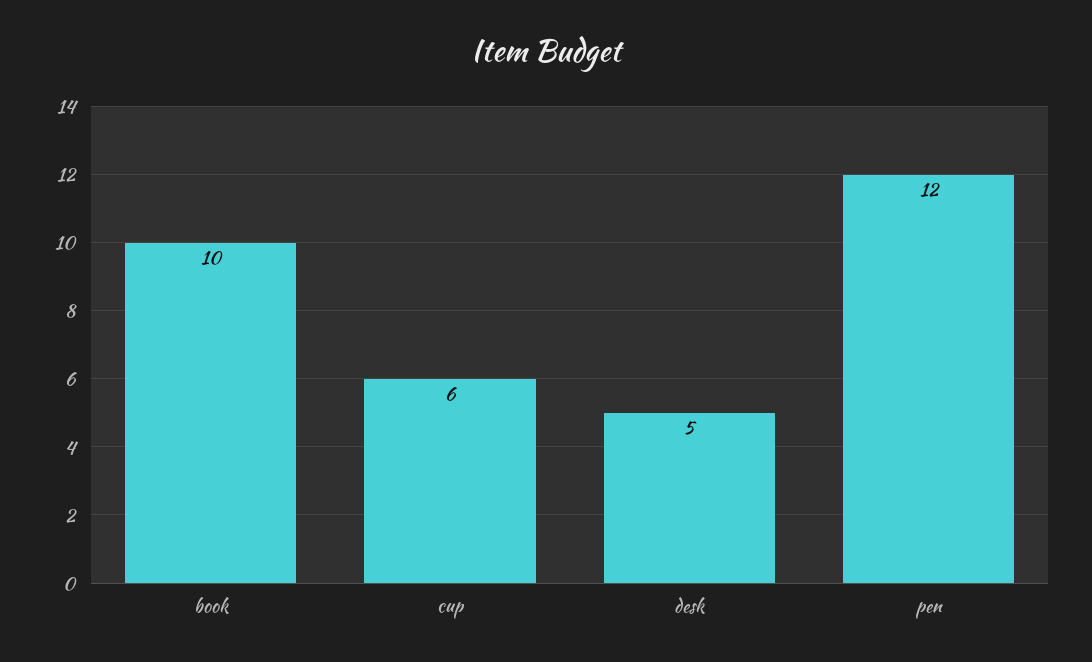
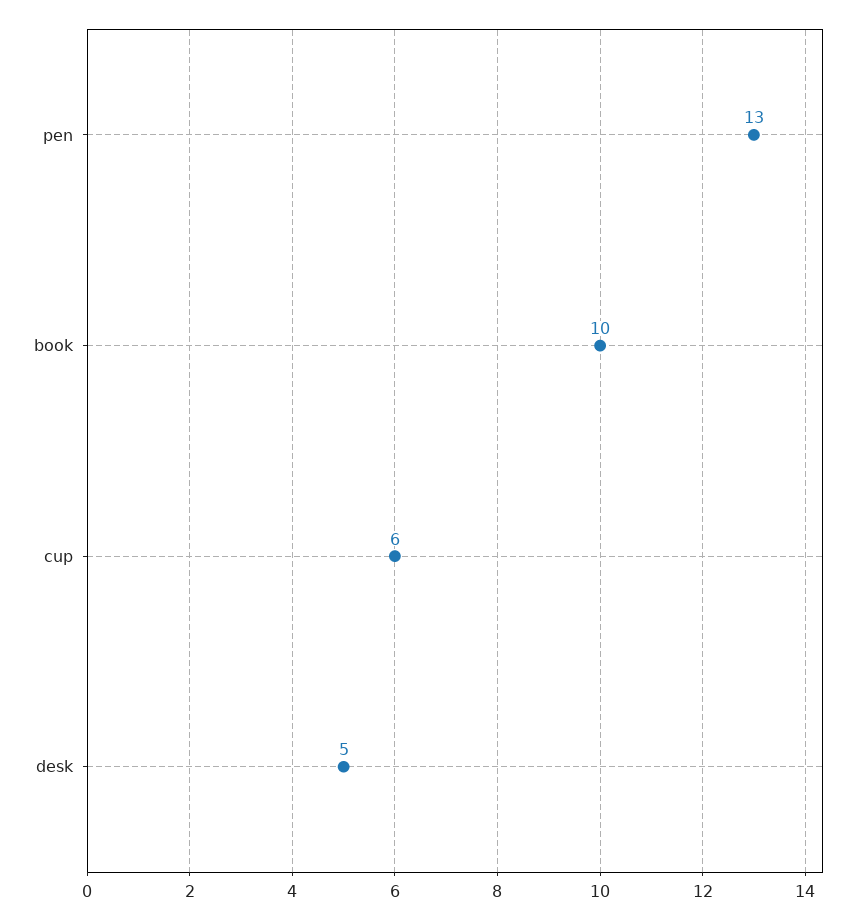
  {
    "book": 10,
    "cup": 6,
    "desk": 5,
-   "pen": 12
+   "pen": 13
  }

